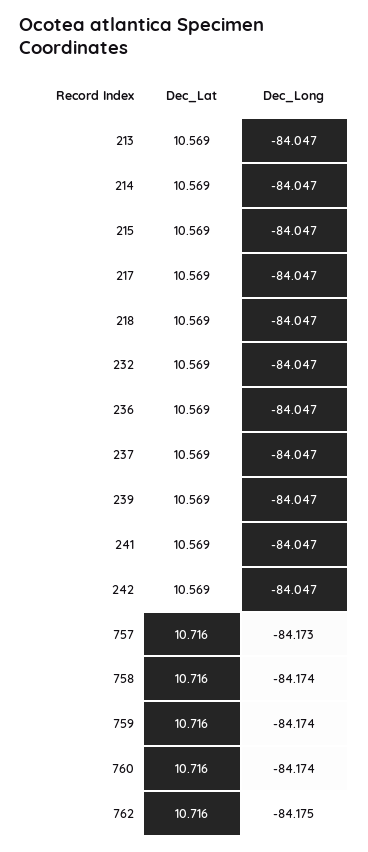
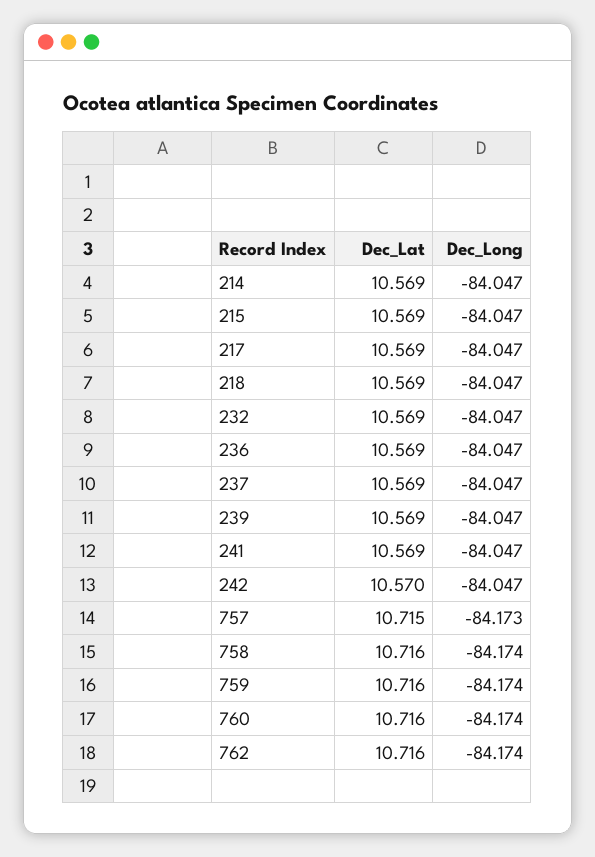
  {
    "Dec_Lat": {
-     "213": 10.569,
      "214": 10.569,
      "215": 10.569,
      "217": 10.569,
      "218": 10.569,
      "232": 10.569,
      "236": 10.569,
      "237": 10.569,
      "239": 10.569,
      "241": 10.569,
-     "242": 10.569,
+     "242": 10.57,
-     "757": 10.716,
+     "757": 10.715,
      "758": 10.716,
      "759": 10.716,
      "760": 10.716,
      "762": 10.716
    },
    "Dec_Long": {
-     "213": -84.047,
      "214": -84.047,
      "215": -84.047,
      "217": -84.047,
      "218": -84.047,
      "232": -84.047,
      "236": -84.047,
      "237": -84.047,
      "239": -84.047,
      "241": -84.047,
      "242": -84.047,
      "757": -84.173,
      "758": -84.174,
      "759": -84.174,
      "760": -84.174,
-     "762": -84.175
+     "762": -84.174
    }
  }

